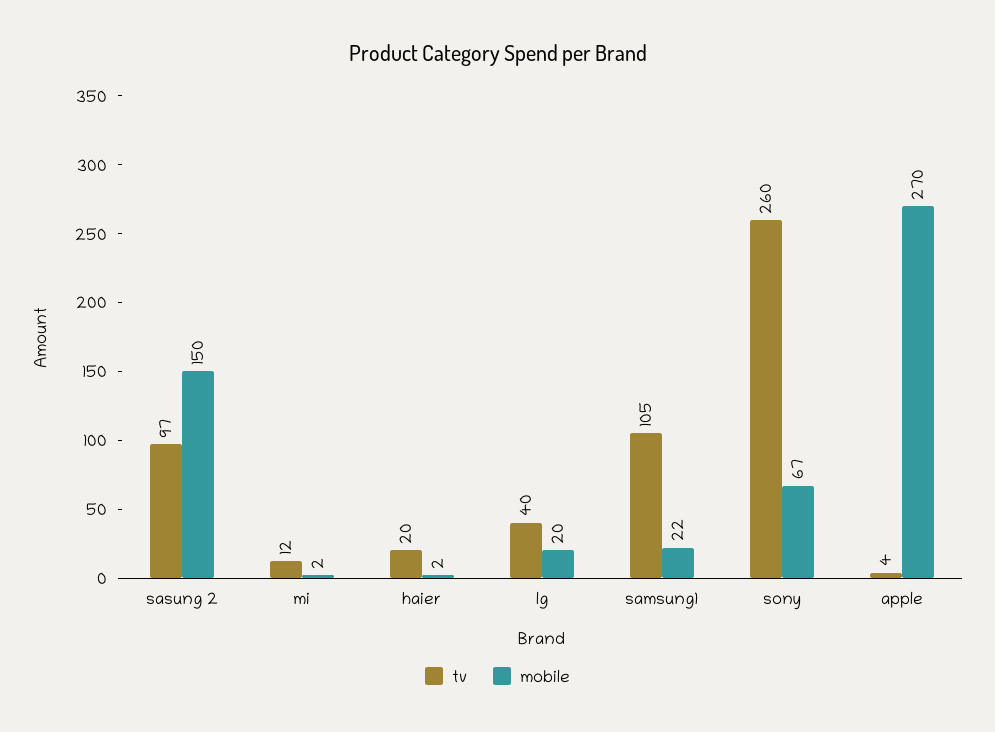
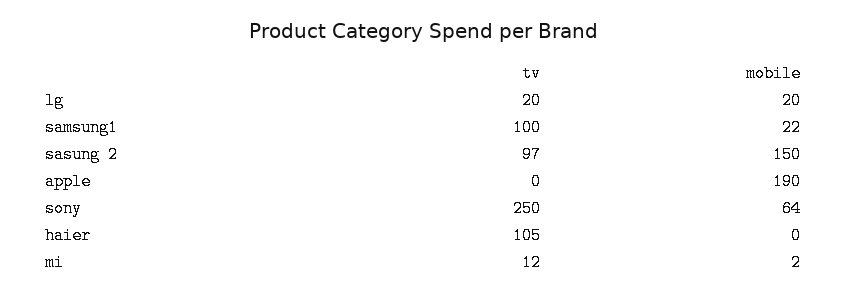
  {
    "tv": {
      "sasung 2": 97,
      "mi": 12,
-     "haier": 20,
+     "haier": 105,
-     "lg": 40,
+     "lg": 20,
-     "samsung1": 105,
+     "samsung1": 100,
-     "sony": 260,
+     "sony": 250,
-     "apple": 4
+     "apple": 0
    },
    "mobile": {
      "sasung 2": 150,
      "mi": 2,
-     "haier": 2,
+     "haier": 0,
      "lg": 20,
      "samsung1": 22,
-     "sony": 67,
+     "sony": 64,
-     "apple": 270
+     "apple": 190
    }
  }

